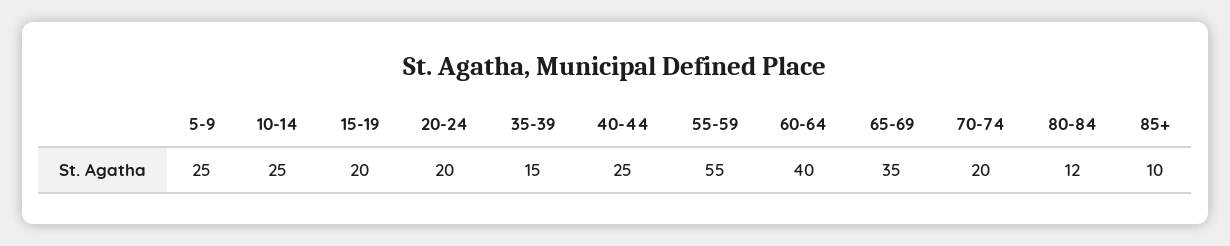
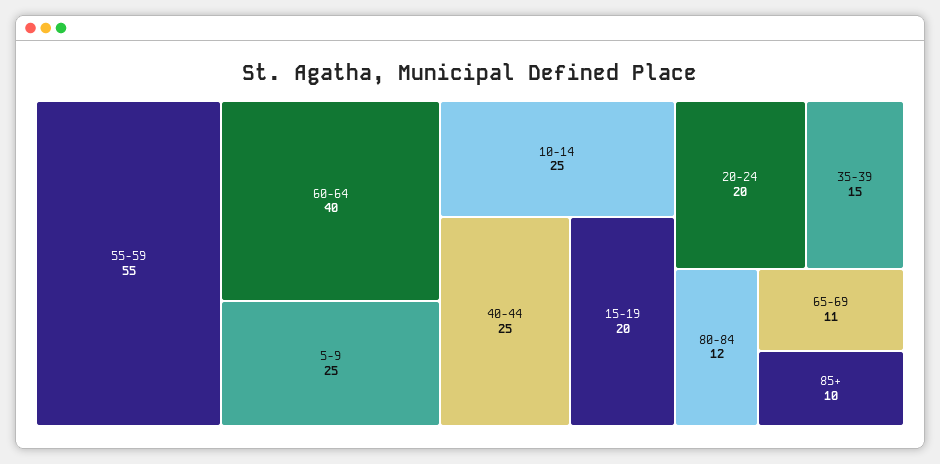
  {
    "5-9": 25,
    "10-14": 25,
    "15-19": 20,
    "20-24": 20,
    "35-39": 15,
    "40-44": 25,
    "55-59": 55,
    "60-64": 40,
-   "65-69": 35,
+   "65-69": 11,
-   "70-74": 20,
    "80-84": 12,
    "85+": 10
  }

